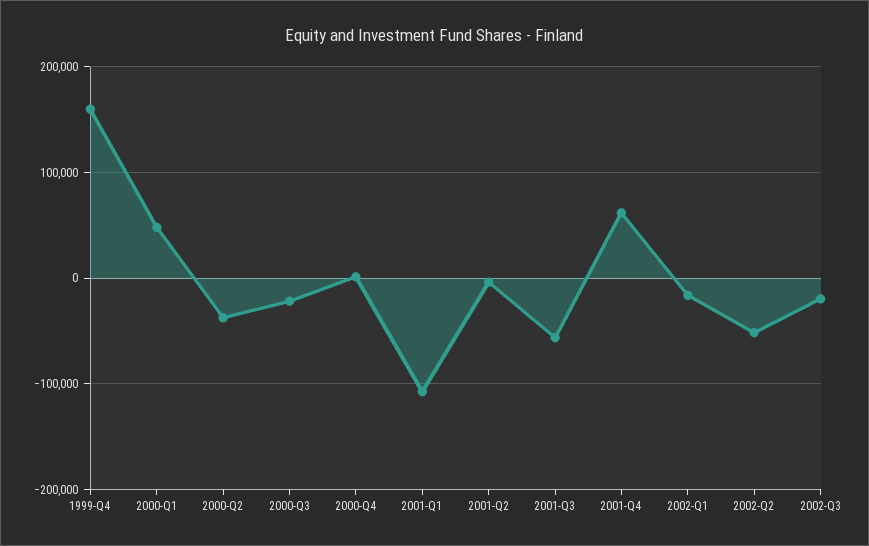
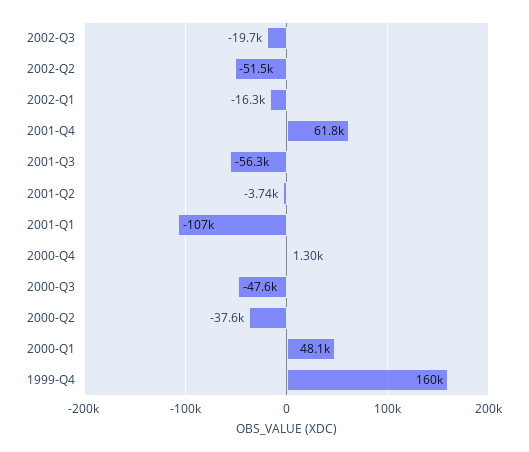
  {
    "1999-Q4": 160000,
    "2000-Q1": 48100,
    "2000-Q2": -37600,
-   "2000-Q3": -20000,
+   "2000-Q3": -47600,
    "2000-Q4": 1300,
    "2001-Q1": -107000,
    "2001-Q2": -3740,
    "2001-Q3": -56300,
    "2001-Q4": 61800,
    "2002-Q1": -16300,
    "2002-Q2": -51500,
    "2002-Q3": -19700
  }

